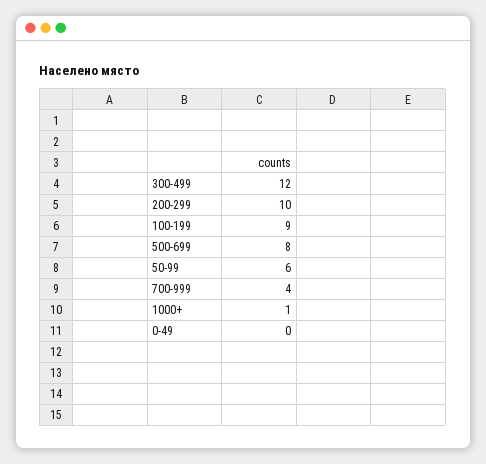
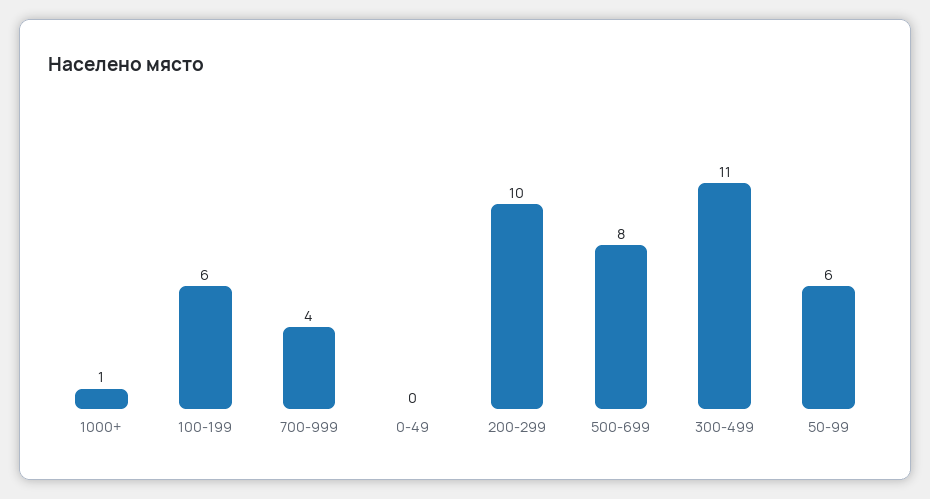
  {
-   "300-499": 12,
+   "300-499": 11,
    "200-299": 10,
-   "100-199": 9,
+   "100-199": 6,
    "500-699": 8,
    "50-99": 6,
    "700-999": 4,
    "1000+": 1,
    "0-49": 0
  }

